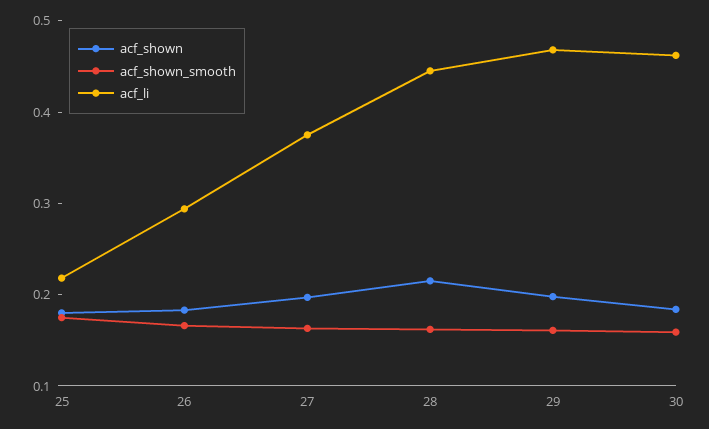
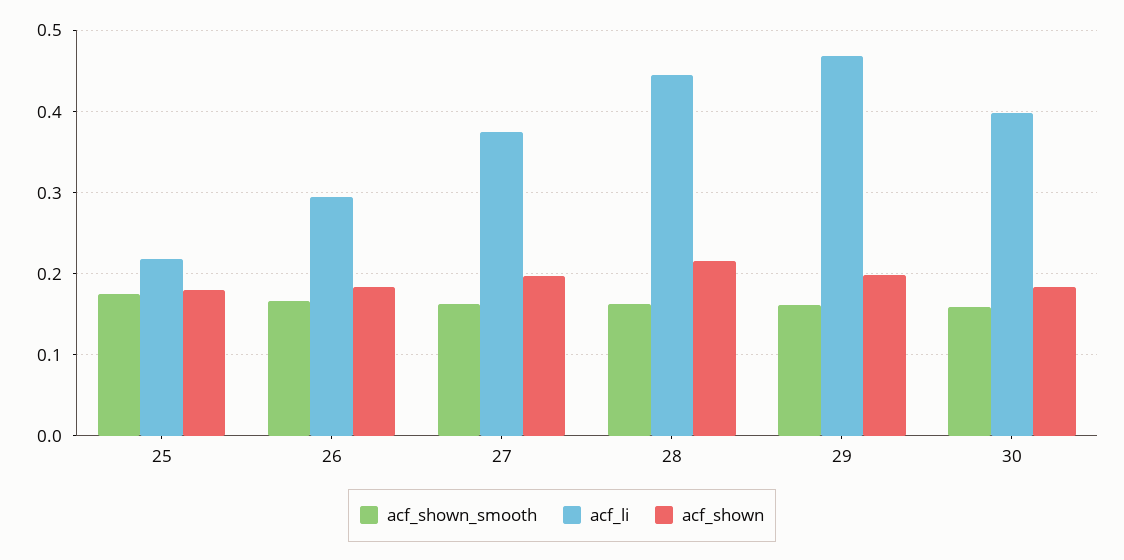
  {
    "acf_shown": {
      "25": 0.18,
      "26": 0.18,
      "27": 0.2,
      "28": 0.22,
      "29": 0.2,
      "30": 0.18
    },
    "acf_shown_smooth": {
      "25": 0.18,
      "26": 0.17,
      "27": 0.16,
      "28": 0.16,
      "29": 0.16,
      "30": 0.16
    },
    "acf_li": {
      "25": 0.22,
      "26": 0.29,
      "27": 0.38,
      "28": 0.45,
      "29": 0.47,
-     "30": 0.46
+     "30": 0.4
    }
  }

